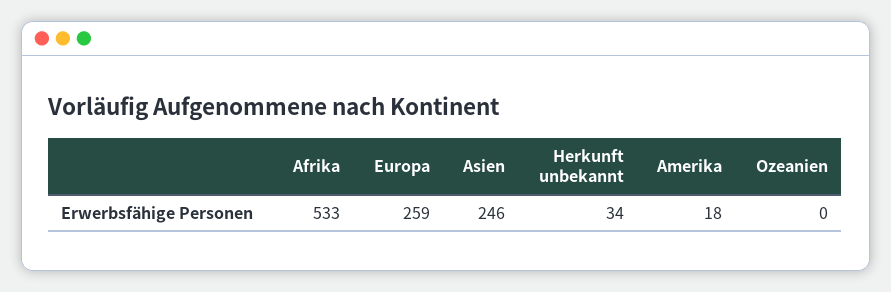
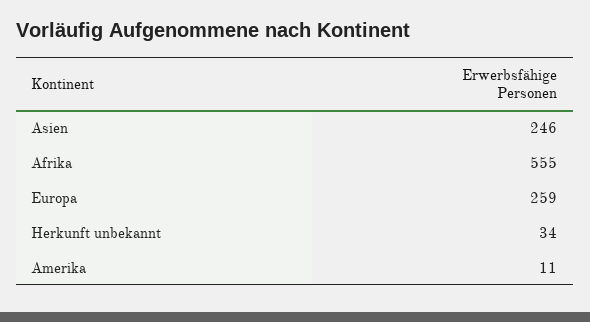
  {
-   "Afrika": 533,
+   "Afrika": 555,
    "Europa": 259,
    "Asien": 246,
    "Herkunft unbekannt": 34,
-   "Amerika": 18,
+   "Amerika": 11
-   "Ozeanien": 0
  }

